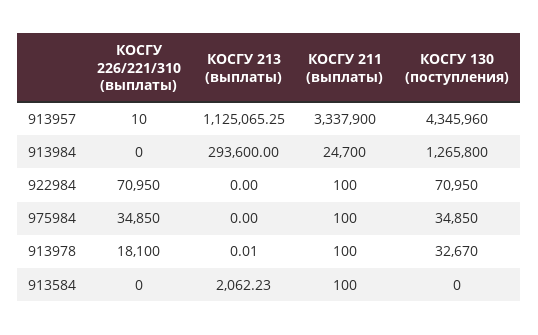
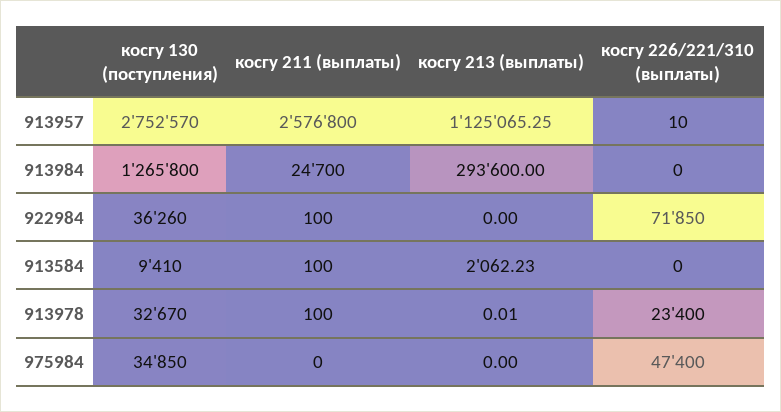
  {
    "КОСГУ 226/221/310 (выплаты)": {
      "913957": 10,
      "913984": 0,
-     "922984": 70950,
+     "922984": 71850,
-     "975984": 34850,
+     "975984": 47400,
-     "913978": 18100,
+     "913978": 23400,
      "913584": 0
    },
    "КОСГУ 213 (выплаты)": {
      "913957": 1125065.25,
      "913984": 293600,
      "922984": 0,
      "975984": 0,
      "913978": 0.01,
      "913584": 2062.23
    },
    "КОСГУ 211 (выплаты)": {
-     "913957": 3337900,
+     "913957": 2576800,
      "913984": 24700,
      "922984": 100,
-     "975984": 100,
+     "975984": 0,
      "913978": 100,
      "913584": 100
    },
    "КОСГУ 130 (поступления)": {
-     "913957": 4345960,
+     "913957": 2752570,
      "913984": 1265800,
-     "922984": 70950,
+     "922984": 36260,
      "975984": 34850,
      "913978": 32670,
-     "913584": 0
+     "913584": 9410
    }
  }

